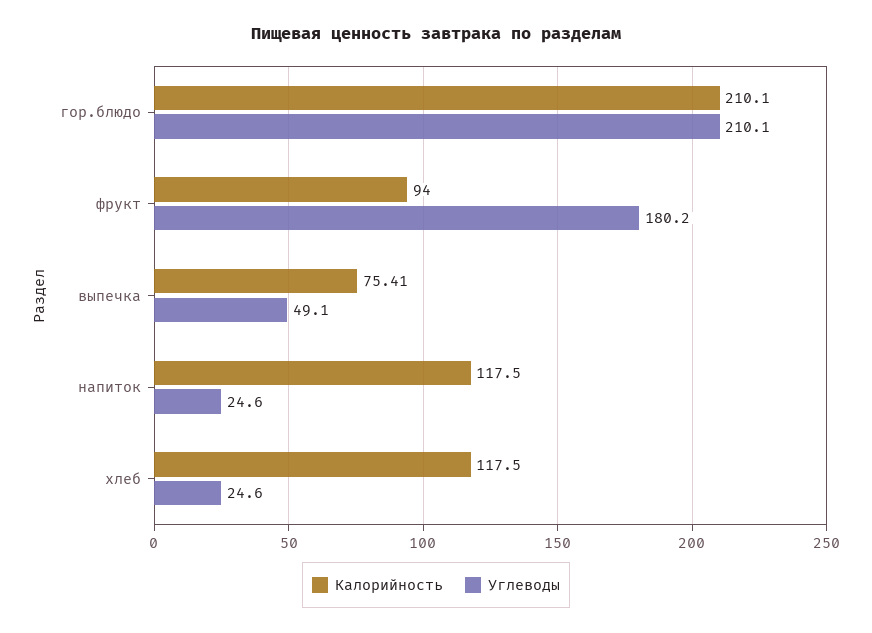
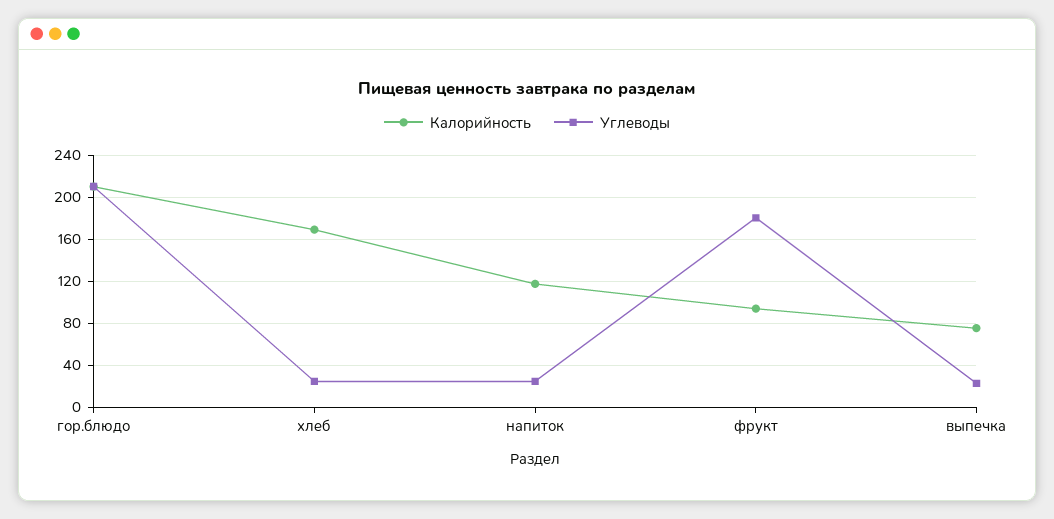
  {
    "Калорийность": {
      "гор.блюдо": 210.1,
      "фрукт": 94,
      "выпечка": 75.41,
      "напиток": 117.5,
-     "хлеб": 117.5
+     "хлеб": 170
    },
    "Углеводы": {
      "гор.блюдо": 210.1,
      "фрукт": 180.2,
-     "выпечка": 49.1,
+     "выпечка": 20,
      "напиток": 24.6,
      "хлеб": 24.6
    }
  }

